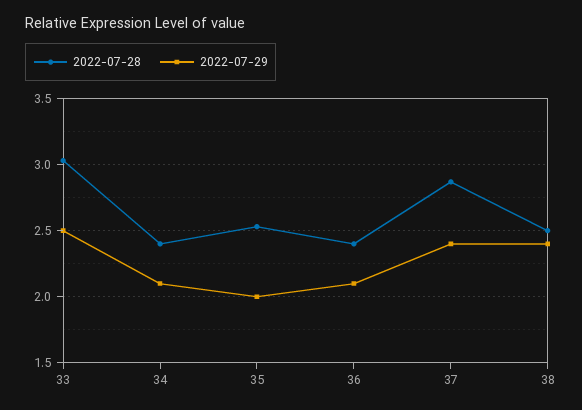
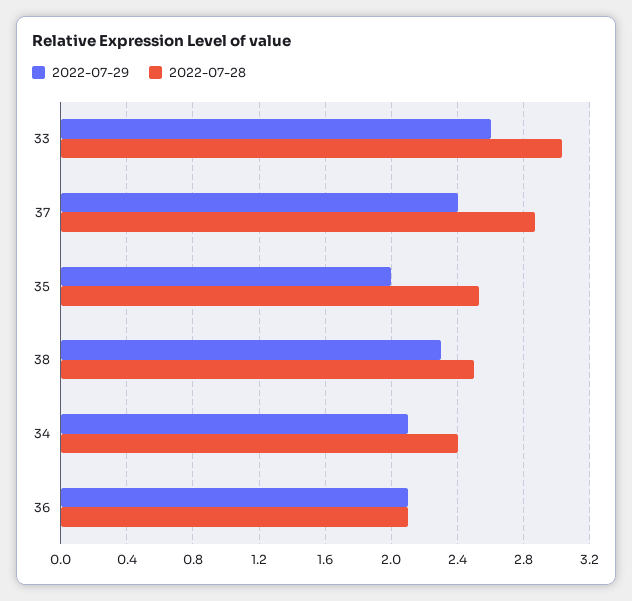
  {
    "2022-07-28": {
      "33": 3.05,
      "34": 2.4,
      "35": 2.55,
-     "36": 2.4,
+     "36": 2.1,
      "37": 2.85,
      "38": 2.5
    },
    "2022-07-29": {
-     "33": 2.5,
+     "33": 2.6,
      "34": 2.1,
      "35": 2,
      "36": 2.1,
      "37": 2.4,
-     "38": 2.4
+     "38": 2.3
    }
  }

